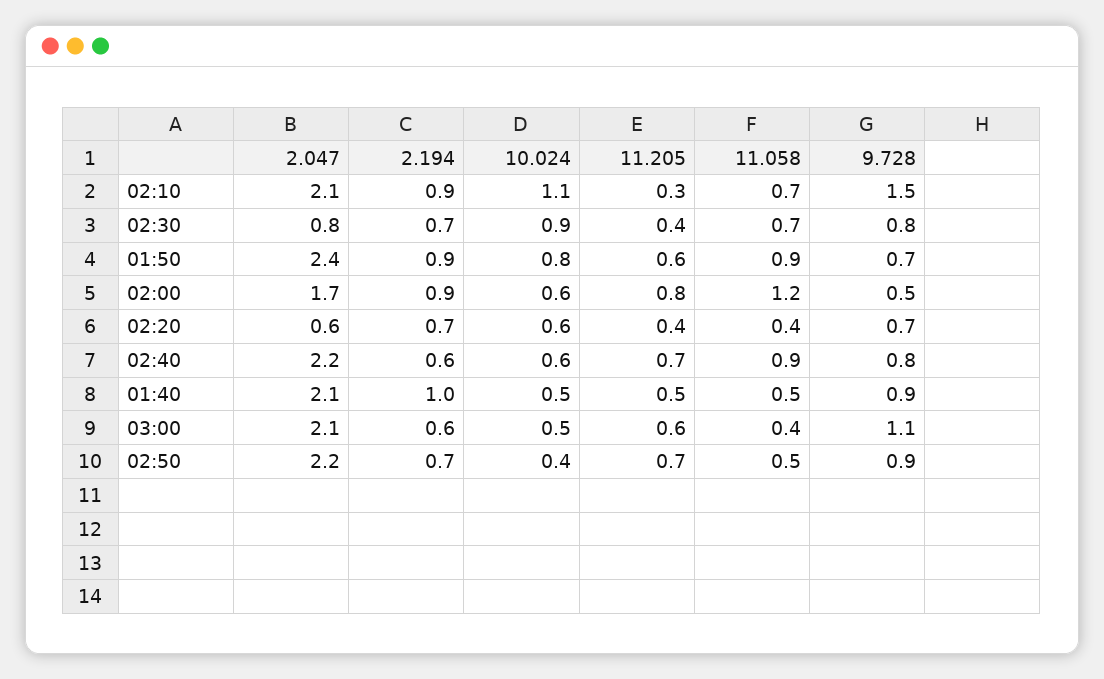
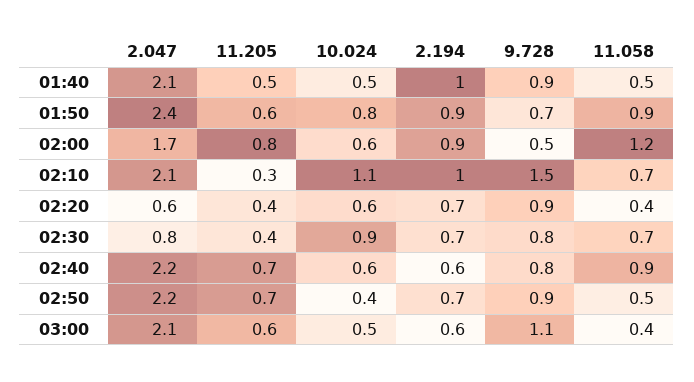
  {
    "2.047": {
      "02:10": 2.1,
      "02:30": 0.8,
      "01:50": 2.4,
      "02:00": 1.7,
      "02:20": 0.6,
      "02:40": 2.2,
      "01:40": 2.1,
      "03:00": 2.1,
      "02:50": 2.2
    },
    "2.194": {
-     "02:10": 0.9,
+     "02:10": 1,
      "02:30": 0.7,
      "01:50": 0.9,
      "02:00": 0.9,
      "02:20": 0.7,
      "02:40": 0.6,
      "01:40": 1,
      "03:00": 0.6,
      "02:50": 0.7
    },
    "10.024": {
      "02:10": 1.1,
      "02:30": 0.9,
      "01:50": 0.8,
      "02:00": 0.6,
      "02:20": 0.6,
      "02:40": 0.6,
      "01:40": 0.5,
      "03:00": 0.5,
      "02:50": 0.4
    },
    "11.205": {
      "02:10": 0.3,
      "02:30": 0.4,
      "01:50": 0.6,
      "02:00": 0.8,
      "02:20": 0.4,
      "02:40": 0.7,
      "01:40": 0.5,
      "03:00": 0.6,
      "02:50": 0.7
    },
    "11.058": {
      "02:10": 0.7,
      "02:30": 0.7,
      "01:50": 0.9,
      "02:00": 1.2,
      "02:20": 0.4,
      "02:40": 0.9,
      "01:40": 0.5,
      "03:00": 0.4,
      "02:50": 0.5
    },
    "9.728": {
      "02:10": 1.5,
      "02:30": 0.8,
      "01:50": 0.7,
      "02:00": 0.5,
-     "02:20": 0.7,
+     "02:20": 0.9,
      "02:40": 0.8,
      "01:40": 0.9,
      "03:00": 1.1,
      "02:50": 0.9
    }
  }

